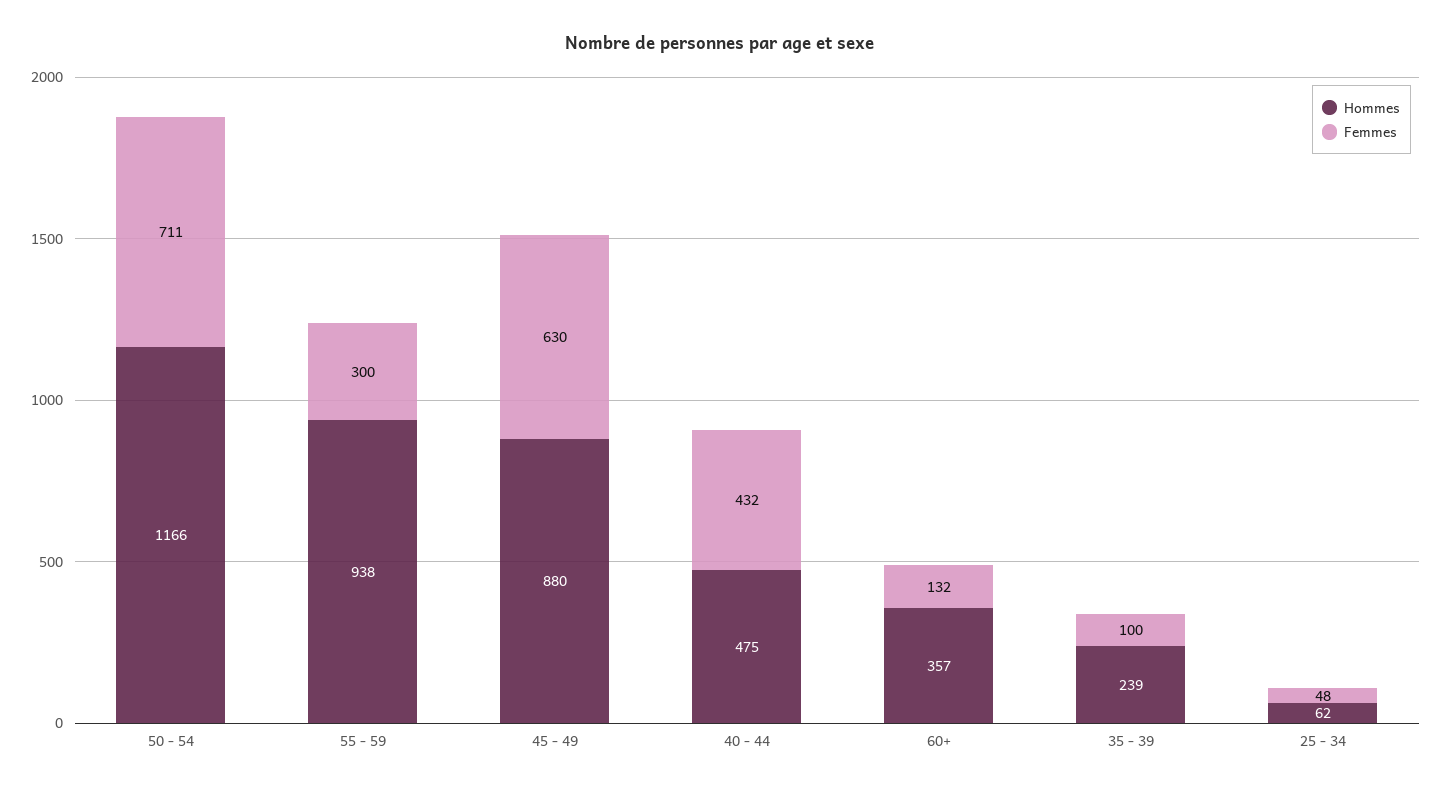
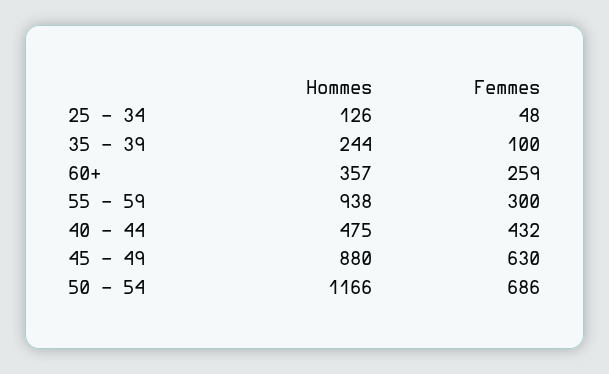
  {
    "Hommes": {
      "50 - 54": 1166,
      "55 - 59": 938,
      "45 - 49": 880,
      "40 - 44": 475,
      "60+": 357,
-     "35 - 39": 239,
+     "35 - 39": 244,
-     "25 - 34": 62
+     "25 - 34": 126
    },
    "Femmes": {
-     "50 - 54": 711,
+     "50 - 54": 686,
      "55 - 59": 300,
      "45 - 49": 630,
      "40 - 44": 432,
-     "60+": 132,
+     "60+": 259,
      "35 - 39": 100,
      "25 - 34": 48
    }
  }

